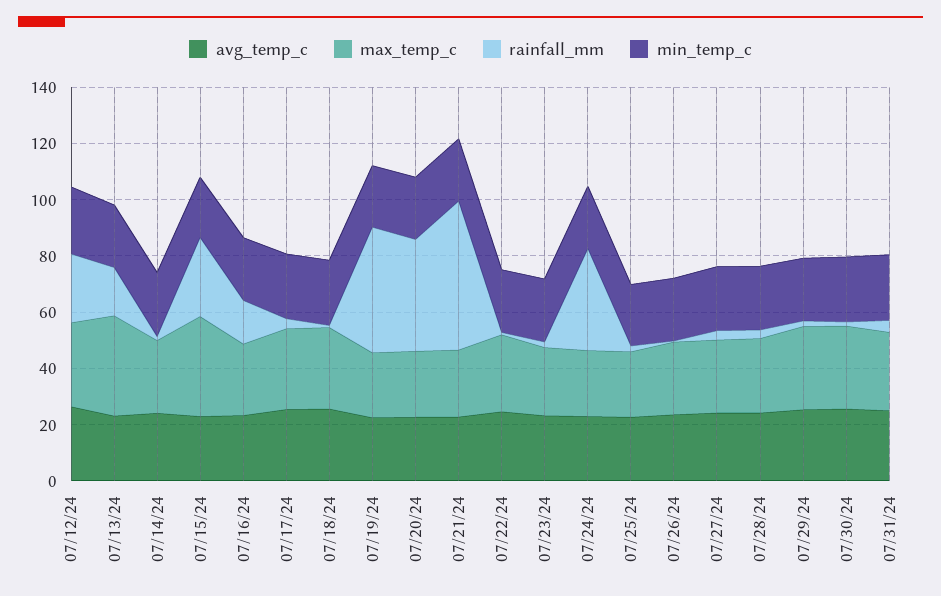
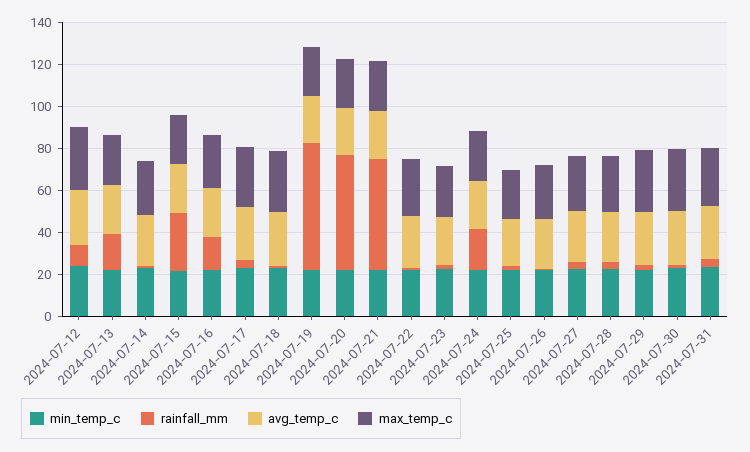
  {
    "avg_temp_c": {
      "07/12/24": 25,
      "07/13/24": 25,
      "07/14/24": 25,
      "07/15/24": 25,
      "07/16/24": 25,
      "07/17/24": 25,
      "07/18/24": 25,
      "07/19/24": 25,
      "07/20/24": 25,
      "07/21/24": 25,
      "07/22/24": 25,
      "07/23/24": 25,
      "07/24/24": 25,
      "07/25/24": 25,
      "07/26/24": 25,
      "07/27/24": 25,
      "07/28/24": 25,
      "07/29/24": 25,
      "07/30/24": 25,
      "07/31/24": 25
    },
    "max_temp_c": {
      "07/12/24": 30,
-     "07/13/24": 35,
+     "07/13/24": 25,
      "07/14/24": 25,
-     "07/15/24": 35,
+     "07/15/24": 25,
      "07/16/24": 25,
      "07/17/24": 30,
      "07/18/24": 30,
      "07/19/24": 25,
      "07/20/24": 25,
      "07/21/24": 25,
      "07/22/24": 25,
      "07/23/24": 25,
      "07/24/24": 25,
      "07/25/24": 25,
      "07/26/24": 25,
      "07/27/24": 25,
      "07/28/24": 25,
      "07/29/24": 30,
      "07/30/24": 30,
      "07/31/24": 30
    },
    "rainfall_mm": {
-     "07/12/24": 25,
+     "07/12/24": 10,
      "07/13/24": 15,
      "07/14/24": 0,
      "07/15/24": 30,
      "07/16/24": 15,
      "07/17/24": 5,
      "07/18/24": 0,
-     "07/19/24": 45,
+     "07/19/24": 60,
-     "07/20/24": 40,
+     "07/20/24": 55,
      "07/21/24": 55,
      "07/22/24": 0,
      "07/23/24": 0,
-     "07/24/24": 35,
+     "07/24/24": 20,
      "07/25/24": 0,
      "07/26/24": 0,
      "07/27/24": 5,
      "07/28/24": 5,
      "07/29/24": 0,
      "07/30/24": 0,
      "07/31/24": 5
    },
    "min_temp_c": {
      "07/12/24": 25,
      "07/13/24": 20,
      "07/14/24": 25,
      "07/15/24": 20,
      "07/16/24": 20,
      "07/17/24": 25,
      "07/18/24": 25,
      "07/19/24": 20,
      "07/20/24": 20,
      "07/21/24": 20,
      "07/22/24": 20,
      "07/23/24": 20,
      "07/24/24": 20,
      "07/25/24": 20,
      "07/26/24": 20,
      "07/27/24": 25,
      "07/28/24": 25,
      "07/29/24": 20,
      "07/30/24": 25,
      "07/31/24": 25
    }
  }

